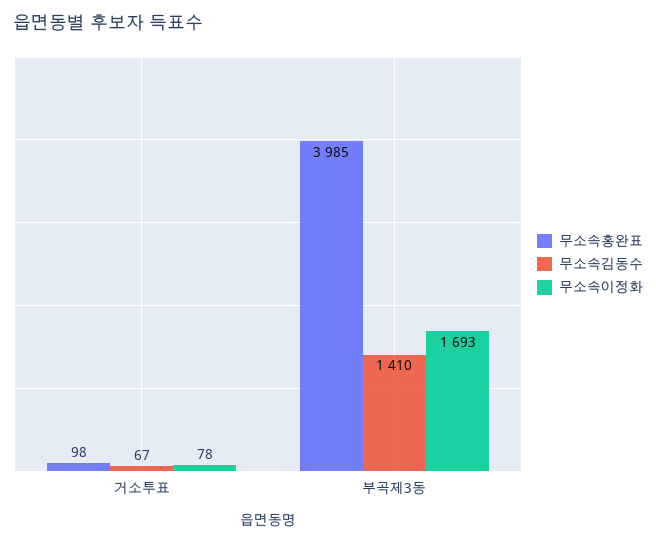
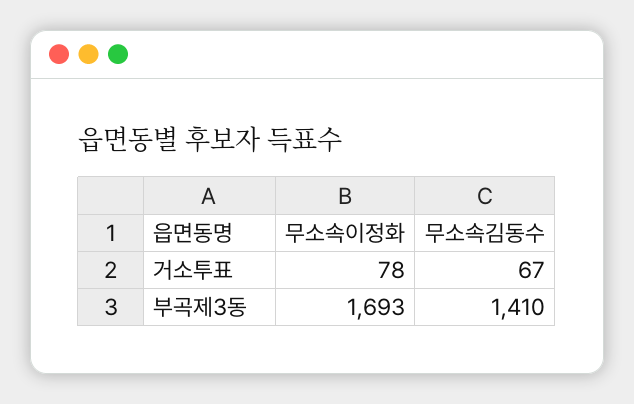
  {
-   "무소속홍완표": {
-     "거소투표": 98,
-     "부곡제3동": 3985
-   },
    "무소속김동수": {
      "거소투표": 67,
      "부곡제3동": 1410
    },
    "무소속이정화": {
      "거소투표": 78,
      "부곡제3동": 1693
    }
  }

